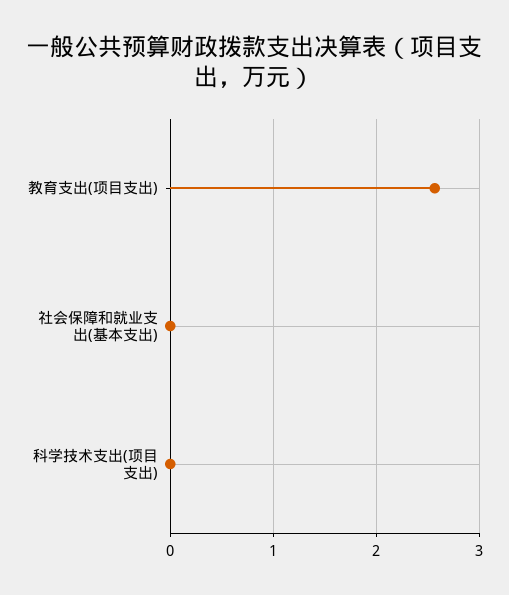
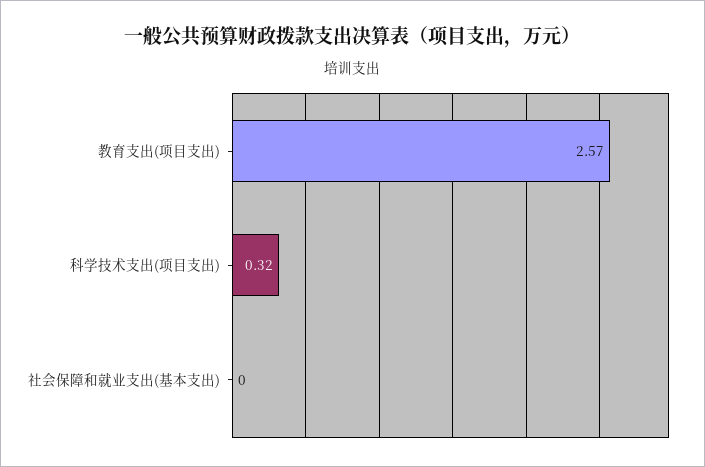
  {
    "教育支出(项目支出)": 2.57,
    "社会保障和就业支出(基本支出)": 0,
-   "科学技术支出(项目支出)": 0
+   "科学技术支出(项目支出)": 0.32
  }

